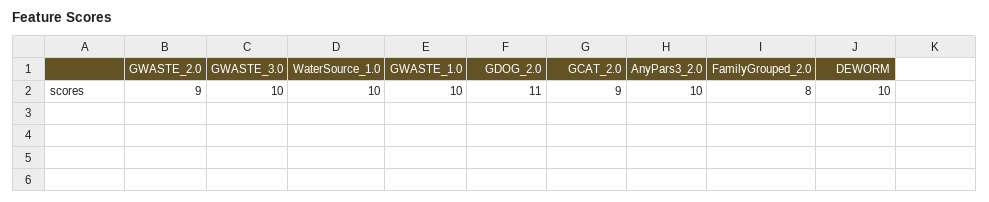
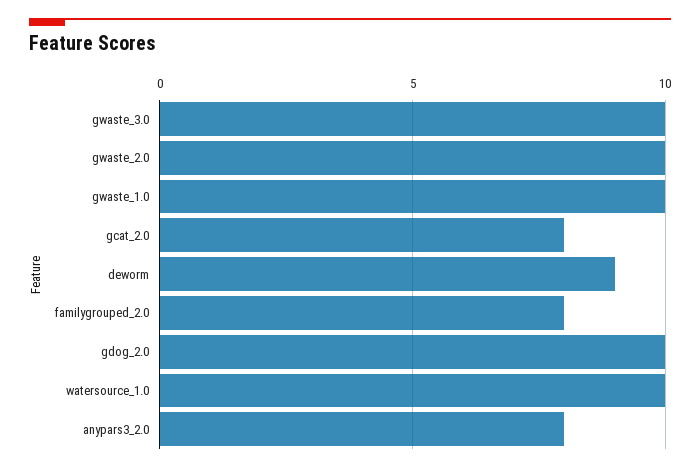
  {
-   "GWASTE_2.0": 9,
+   "GWASTE_2.0": 10,
    "GWASTE_3.0": 10,
    "WaterSource_1.0": 10,
    "GWASTE_1.0": 10,
-   "GDOG_2.0": 11,
+   "GDOG_2.0": 10,
-   "GCAT_2.0": 9,
+   "GCAT_2.0": 8,
-   "AnyPars3_2.0": 10,
+   "AnyPars3_2.0": 8,
    "FamilyGrouped_2.0": 8,
-   "DEWORM": 10
+   "DEWORM": 9
  }

